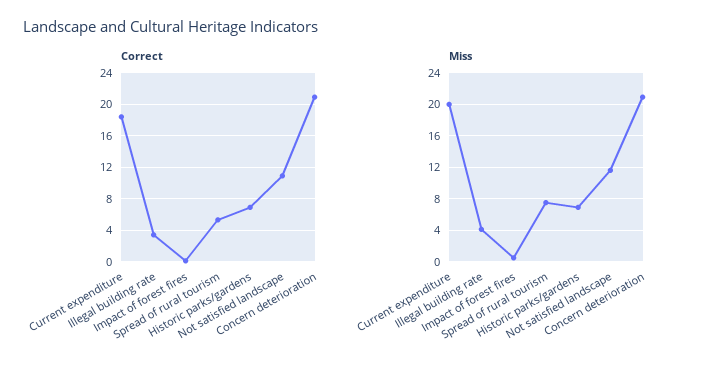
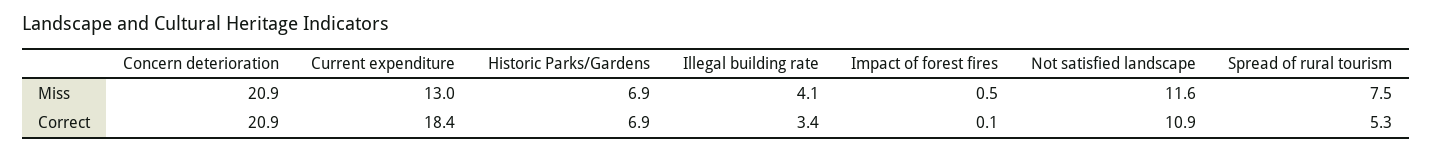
  {
    "Correct": {
      "Current expenditure": 18.4,
      "Illegal building rate": 3.4,
      "Impact of forest fires": 0.1,
      "Spread of rural tourism": 5.3,
      "Historic parks/gardens": 6.9,
      "Not satisfied landscape": 10.9,
      "Concern deterioration": 20.9
    },
    "Miss": {
-     "Current expenditure": 20,
+     "Current expenditure": 13,
      "Illegal building rate": 4.1,
      "Impact of forest fires": 0.5,
      "Spread of rural tourism": 7.5,
      "Historic parks/gardens": 6.9,
      "Not satisfied landscape": 11.6,
      "Concern deterioration": 20.9
    }
  }

